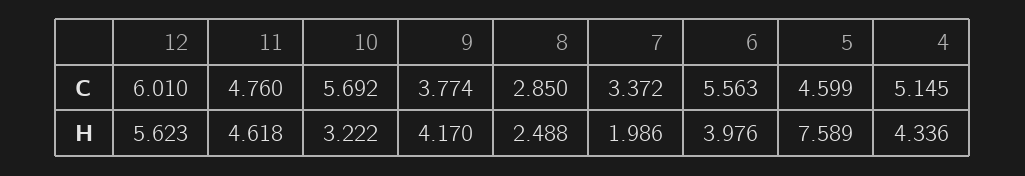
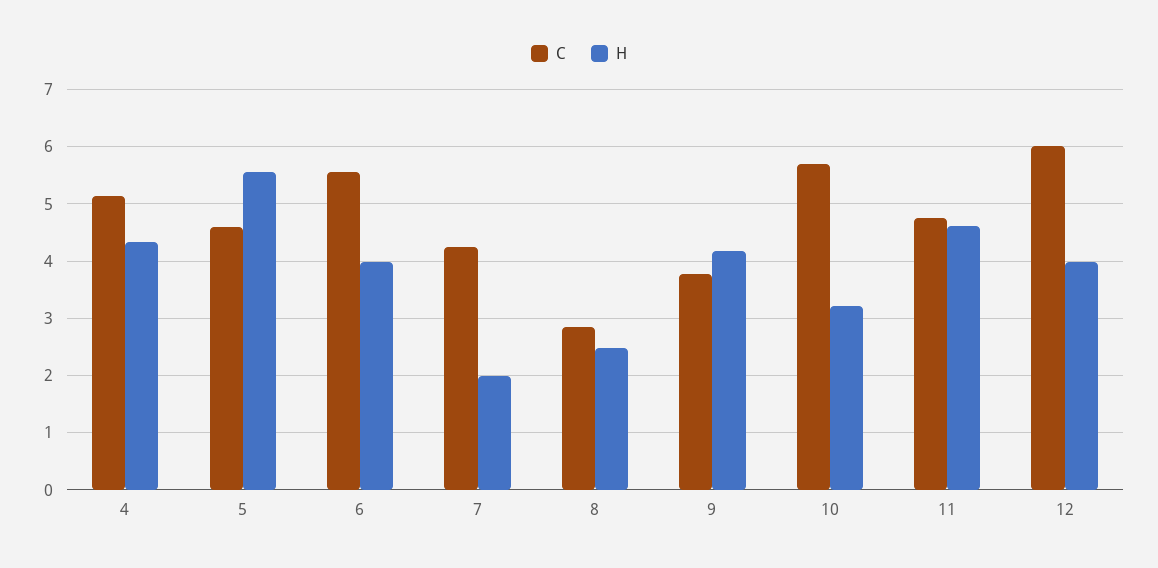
  {
    "C": {
      "12": 6.01,
      "11": 4.76,
      "10": 5.692,
      "9": 3.774,
      "8": 2.85,
-     "7": 3.372,
+     "7": 4.2,
      "6": 5.563,
      "5": 4.599,
      "4": 5.145
    },
    "H": {
-     "12": 5.623,
+     "12": 4,
      "11": 4.618,
      "10": 3.222,
      "9": 4.17,
      "8": 2.488,
      "7": 1.986,
      "6": 3.976,
-     "5": 7.589,
+     "5": 5.6,
      "4": 4.336
    }
  }

